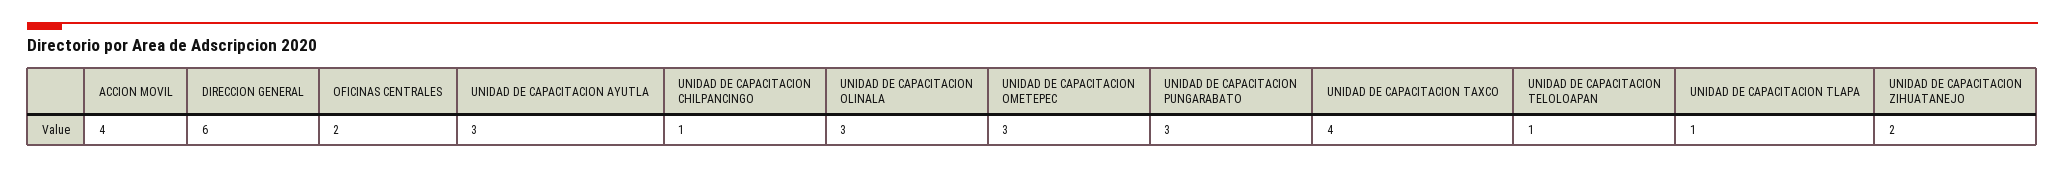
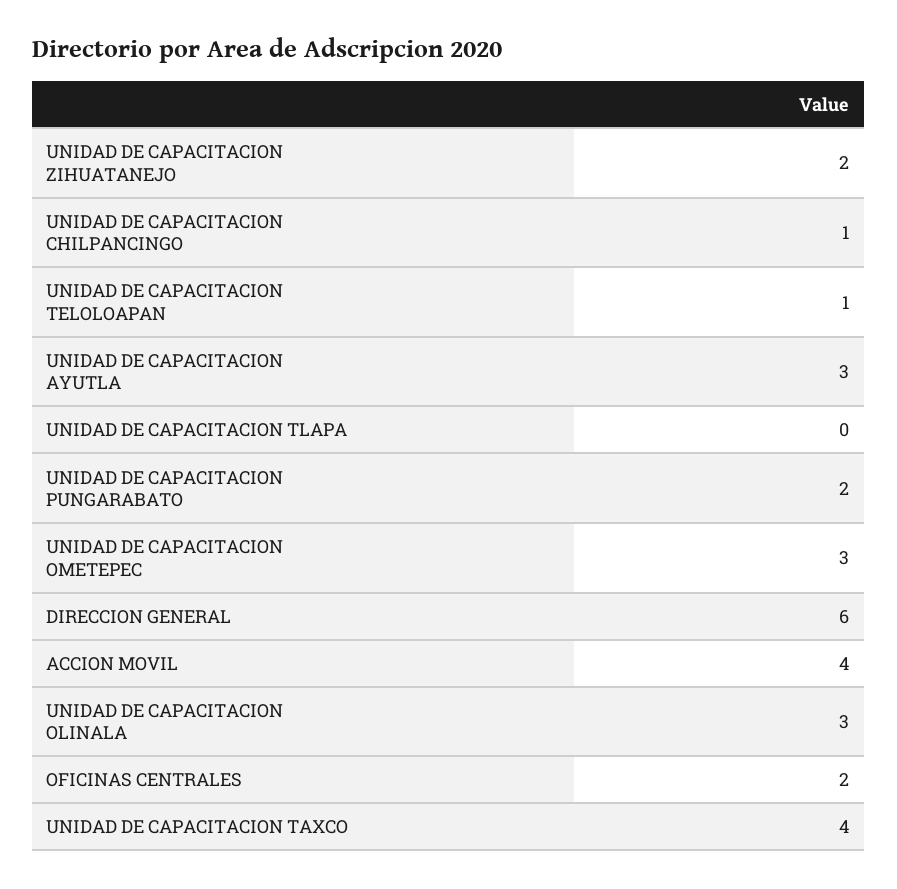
  {
    "ACCION MOVIL": 4,
    "DIRECCION GENERAL": 6,
    "OFICINAS CENTRALES": 2,
    "UNIDAD DE CAPACITACION AYUTLA": 3,
    "UNIDAD DE CAPACITACION CHILPANCINGO": 1,
    "UNIDAD DE CAPACITACION OLINALA": 3,
    "UNIDAD DE CAPACITACION OMETEPEC": 3,
-   "UNIDAD DE CAPACITACION PUNGARABATO": 3,
+   "UNIDAD DE CAPACITACION PUNGARABATO": 2,
    "UNIDAD DE CAPACITACION TAXCO": 4,
    "UNIDAD DE CAPACITACION TELOLOAPAN": 1,
-   "UNIDAD DE CAPACITACION TLAPA": 1,
+   "UNIDAD DE CAPACITACION TLAPA": 0,
    "UNIDAD DE CAPACITACION ZIHUATANEJO": 2
  }

